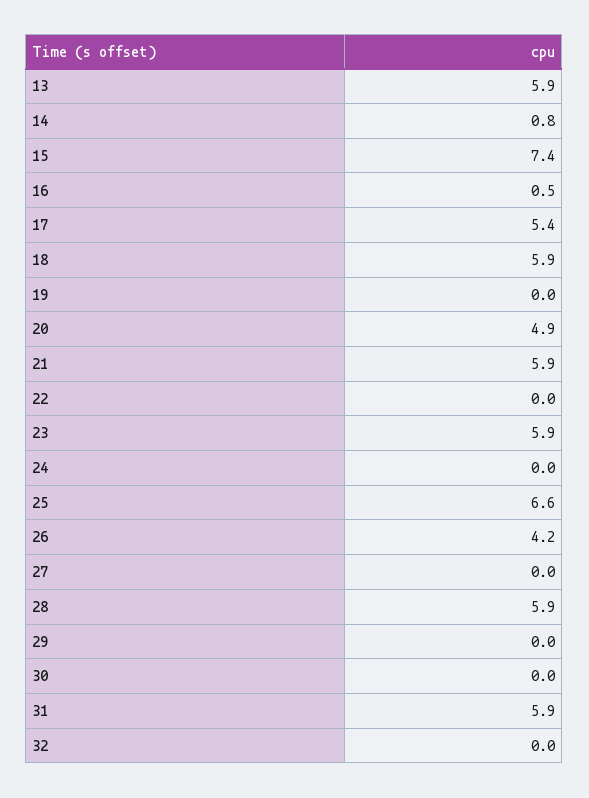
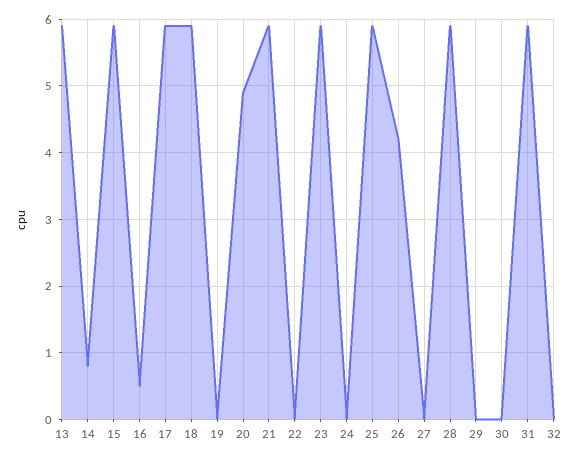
  {
    "13": 5.9,
    "14": 0.8,
-   "15": 7.4,
+   "15": 5.9,
    "16": 0.5,
-   "17": 5.4,
+   "17": 5.9,
    "18": 5.9,
    "19": 0,
    "20": 4.9,
    "21": 5.9,
    "22": 0,
    "23": 5.9,
    "24": 0,
-   "25": 6.6,
+   "25": 5.9,
    "26": 4.2,
    "27": 0,
    "28": 5.9,
    "29": 0,
    "30": 0,
    "31": 5.9,
    "32": 0
  }

